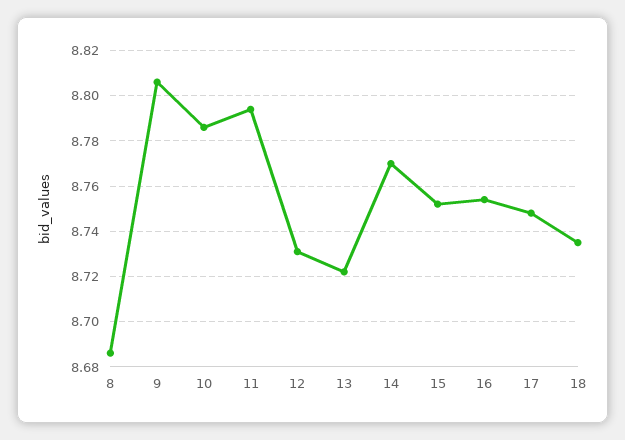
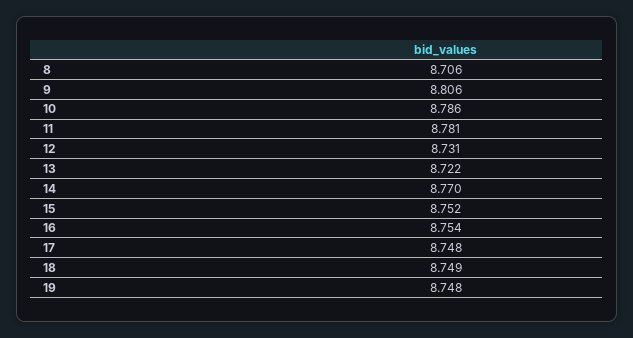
  {
-   "8": 8.685,
+   "8": 8.706,
    "9": 8.806,
    "10": 8.786,
-   "11": 8.795,
+   "11": 8.781,
    "12": 8.731,
    "13": 8.722,
    "14": 8.77,
    "15": 8.752,
    "16": 8.754,
    "17": 8.748,
-   "18": 8.735
+   "18": 8.749,
+   "19": 8.748
  }

